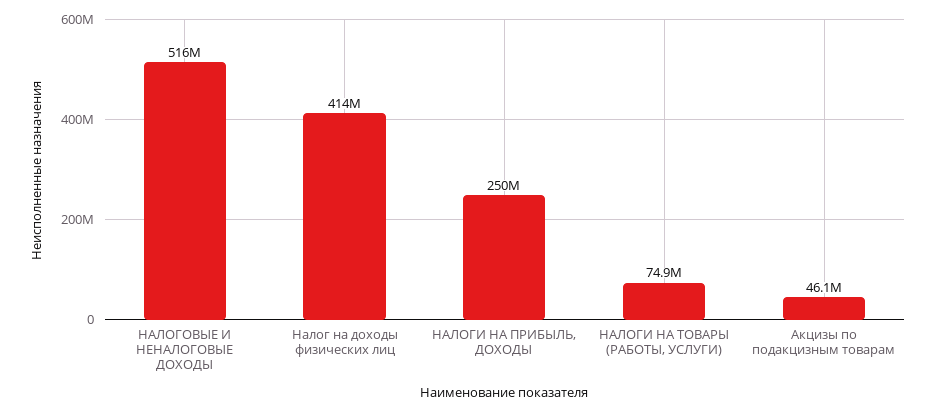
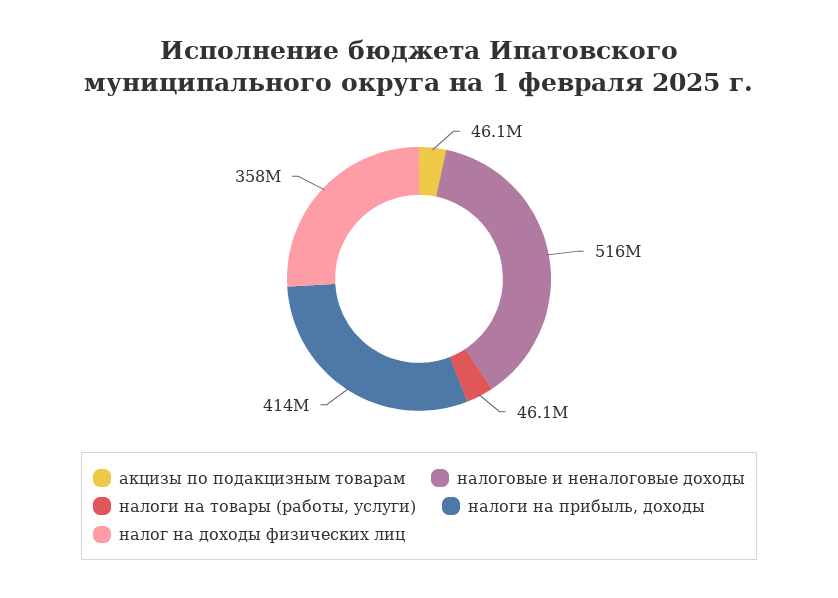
  {
    "НАЛОГОВЫЕ И НЕНАЛОГОВЫЕ ДОХОДЫ": 516000000,
-   "Налог на доходы физических лиц": 414000000,
+   "Налог на доходы физических лиц": 358000000,
-   "НАЛОГИ НА ПРИБЫЛЬ, ДОХОДЫ": 250000000,
+   "НАЛОГИ НА ПРИБЫЛЬ, ДОХОДЫ": 414000000,
-   "НАЛОГИ НА ТОВАРЫ (РАБОТЫ, УСЛУГИ)": 74900000,
+   "НАЛОГИ НА ТОВАРЫ (РАБОТЫ, УСЛУГИ)": 46100000,
    "Акцизы по подакцизным товарам": 46100000
  }

